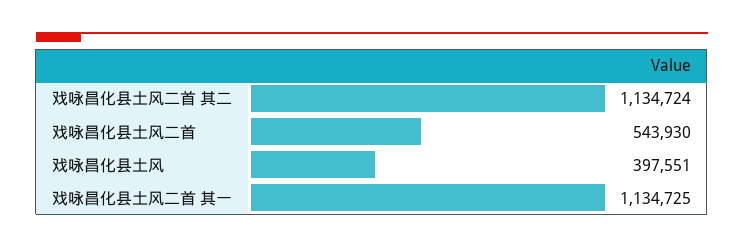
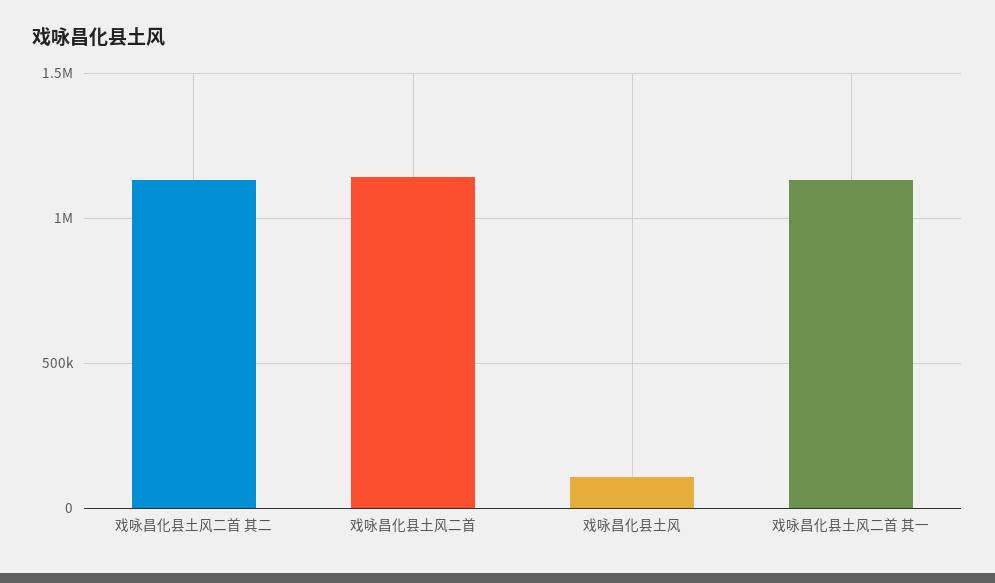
  {
    "戏咏昌化县土风二首 其二": 1134724,
-   "戏咏昌化县土风二首": 543930,
+   "戏咏昌化县土风二首": 1150000,
-   "戏咏昌化县土风": 397551,
+   "戏咏昌化县土风": 100000,
    "戏咏昌化县土风二首 其一": 1134725
  }

